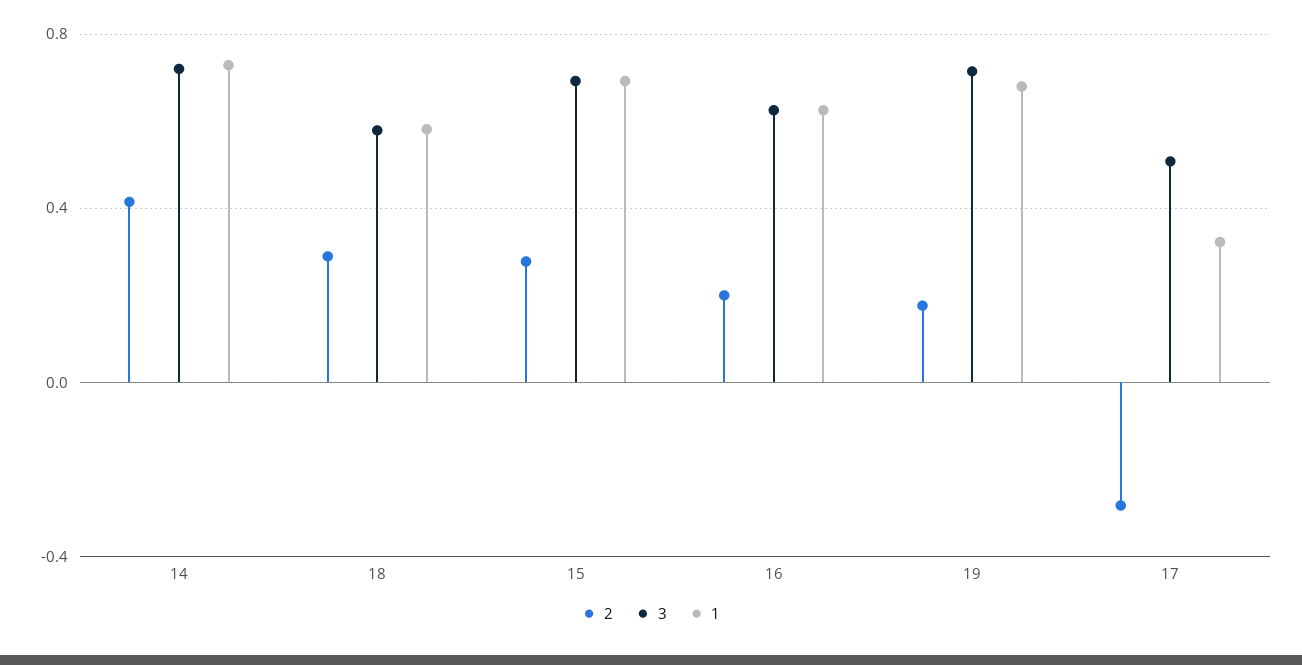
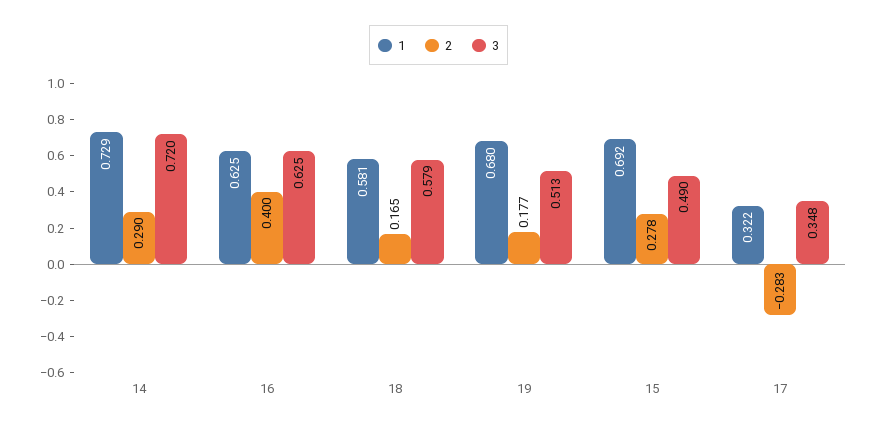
  {
    "2": {
-     "14": 0.4,
+     "14": 0.29,
-     "18": 0.3,
+     "18": 0.165,
      "15": 0.278,
-     "16": 0.2,
+     "16": 0.4,
      "19": 0.177,
      "17": -0.283
    },
    "3": {
      "14": 0.72,
      "18": 0.579,
-     "15": 0.7,
+     "15": 0.49,
      "16": 0.625,
-     "19": 0.7,
+     "19": 0.513,
-     "17": 0.5
+     "17": 0.348
    },
    "1": {
      "14": 0.729,
      "18": 0.581,
      "15": 0.692,
      "16": 0.625,
      "19": 0.68,
      "17": 0.322
    }
  }

